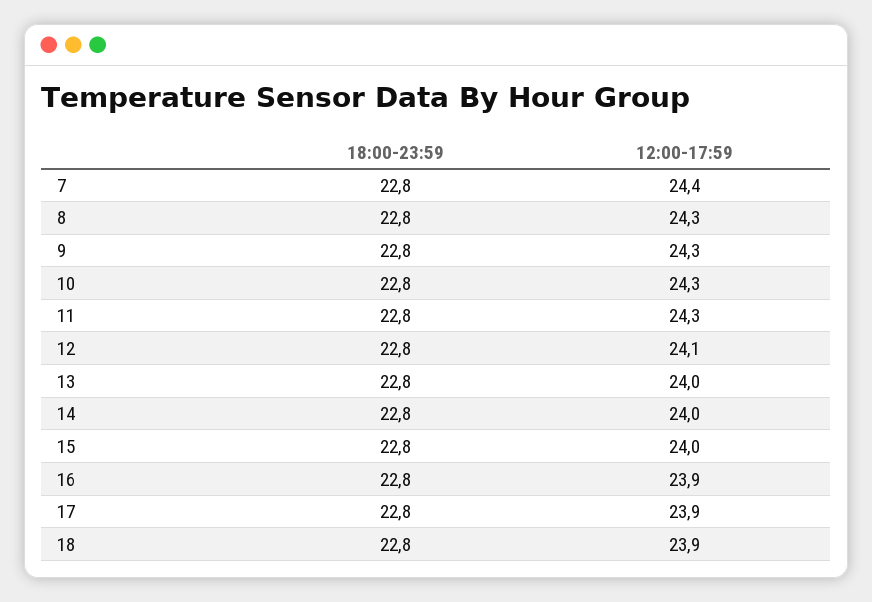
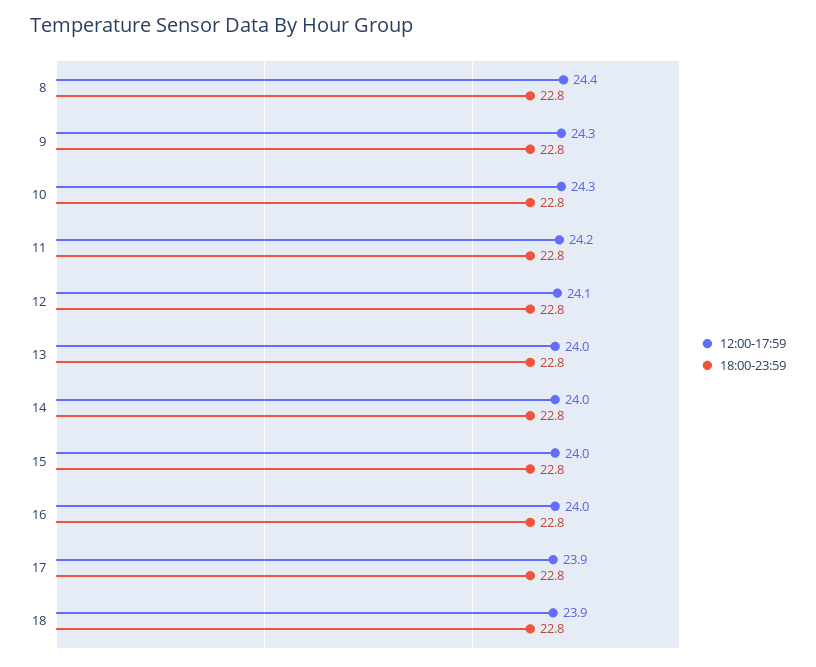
  {
    "18:00-23:59": {
-     "7": 22.8,
      "8": 22.8,
      "9": 22.8,
      "10": 22.8,
      "11": 22.8,
      "12": 22.8,
      "13": 22.8,
      "14": 22.8,
      "15": 22.8,
      "16": 22.8,
      "17": 22.8,
      "18": 22.8
    },
    "12:00-17:59": {
-     "7": 24.4,
-     "8": 24.3,
+     "8": 24.4,
      "9": 24.3,
      "10": 24.3,
-     "11": 24.3,
+     "11": 24.2,
      "12": 24.1,
      "13": 24,
      "14": 24,
      "15": 24,
-     "16": 23.9,
+     "16": 24,
      "17": 23.9,
      "18": 23.9
    }
  }

